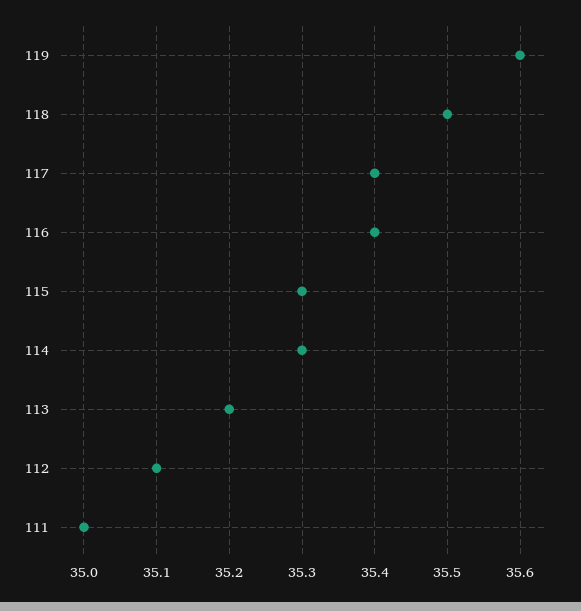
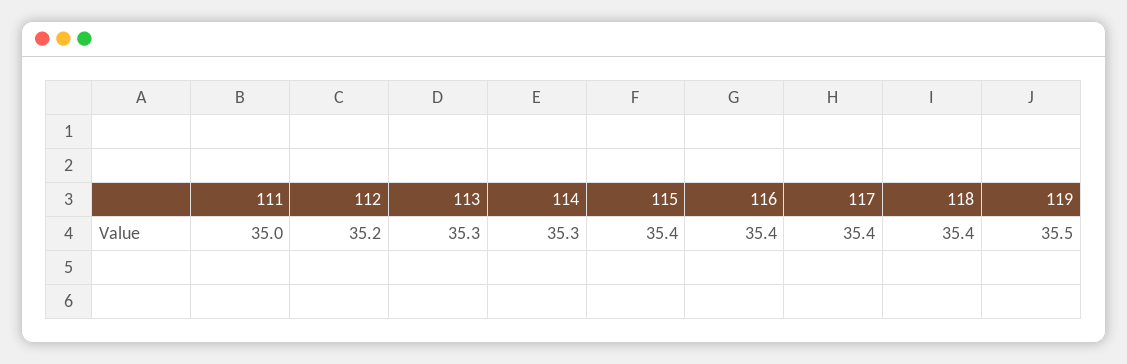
  {
-   "119": 35.6,
+   "119": 35.5,
-   "118": 35.5,
+   "118": 35.4,
    "117": 35.4,
    "116": 35.4,
-   "115": 35.3,
+   "115": 35.4,
    "114": 35.3,
-   "113": 35.2,
+   "113": 35.3,
-   "112": 35.1,
+   "112": 35.2,
    "111": 35
  }

